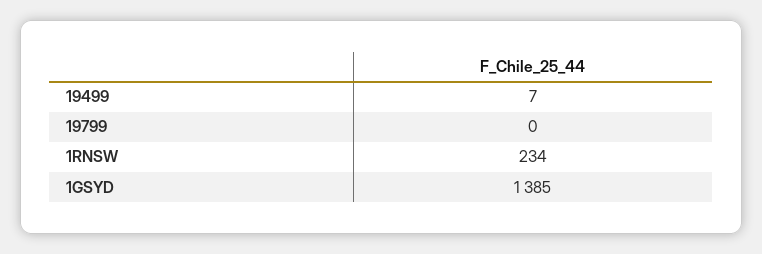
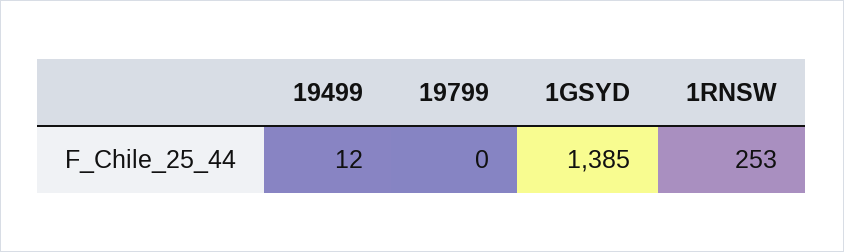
  {
-   "19499": 7,
+   "19499": 12,
    "19799": 0,
-   "1RNSW": 234,
+   "1RNSW": 253,
    "1GSYD": 1385
  }

